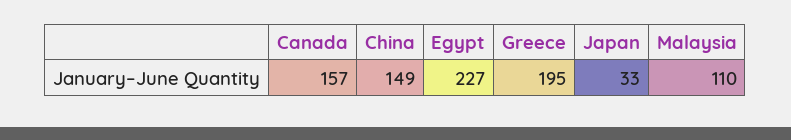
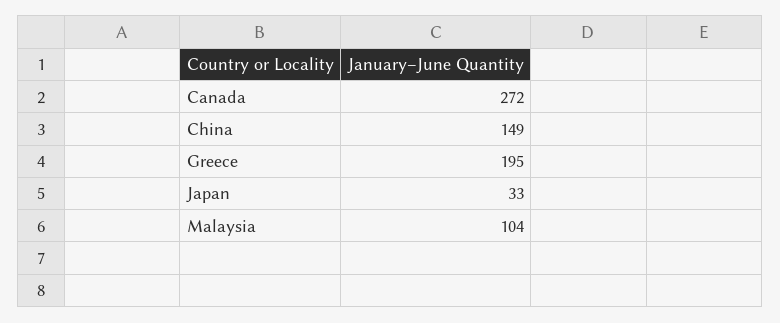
  {
-   "Canada": 157,
+   "Canada": 272,
    "China": 149,
-   "Egypt": 227,
    "Greece": 195,
    "Japan": 33,
-   "Malaysia": 110
+   "Malaysia": 104
  }

